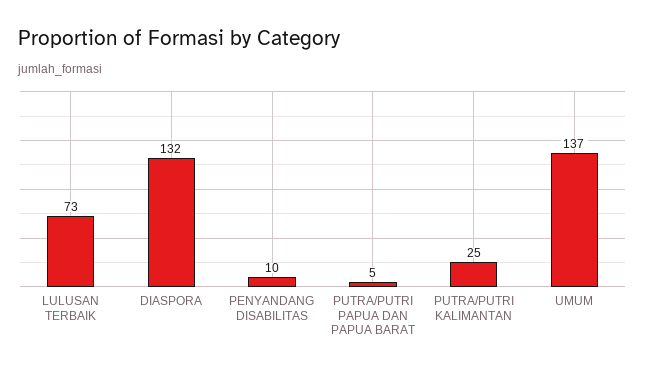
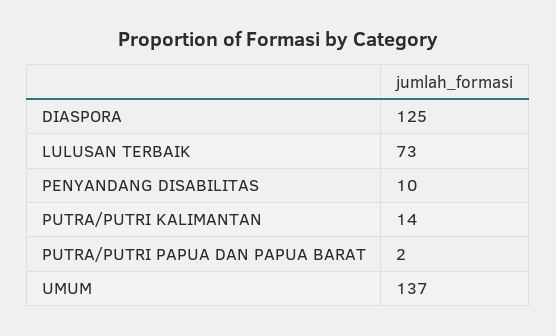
  {
    "LULUSAN TERBAIK": 73,
-   "DIASPORA": 132,
+   "DIASPORA": 125,
    "PENYANDANG DISABILITAS": 10,
-   "PUTRA/PUTRI PAPUA DAN PAPUA BARAT": 5,
+   "PUTRA/PUTRI PAPUA DAN PAPUA BARAT": 2,
-   "PUTRA/PUTRI KALIMANTAN": 25,
+   "PUTRA/PUTRI KALIMANTAN": 14,
    "UMUM": 137
  }

